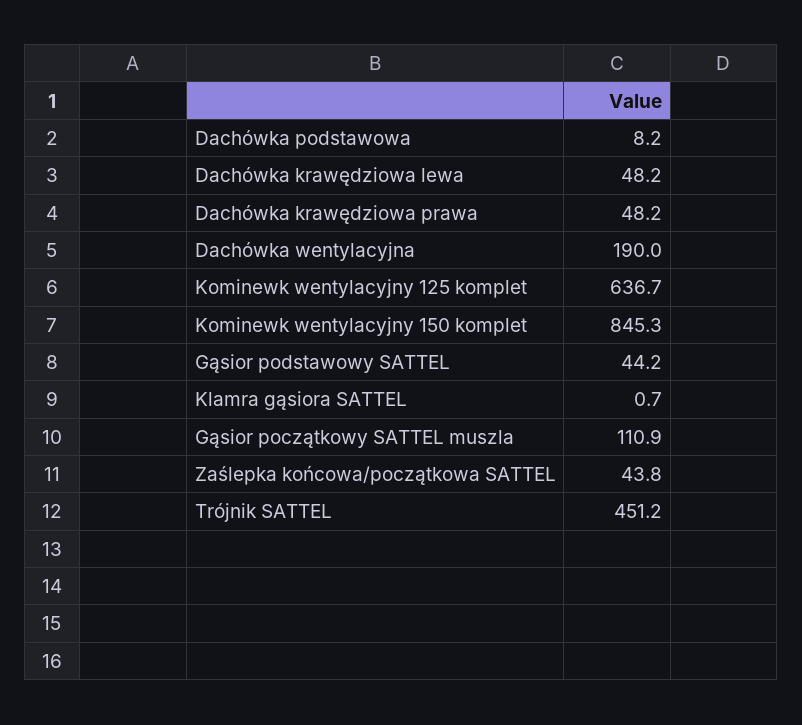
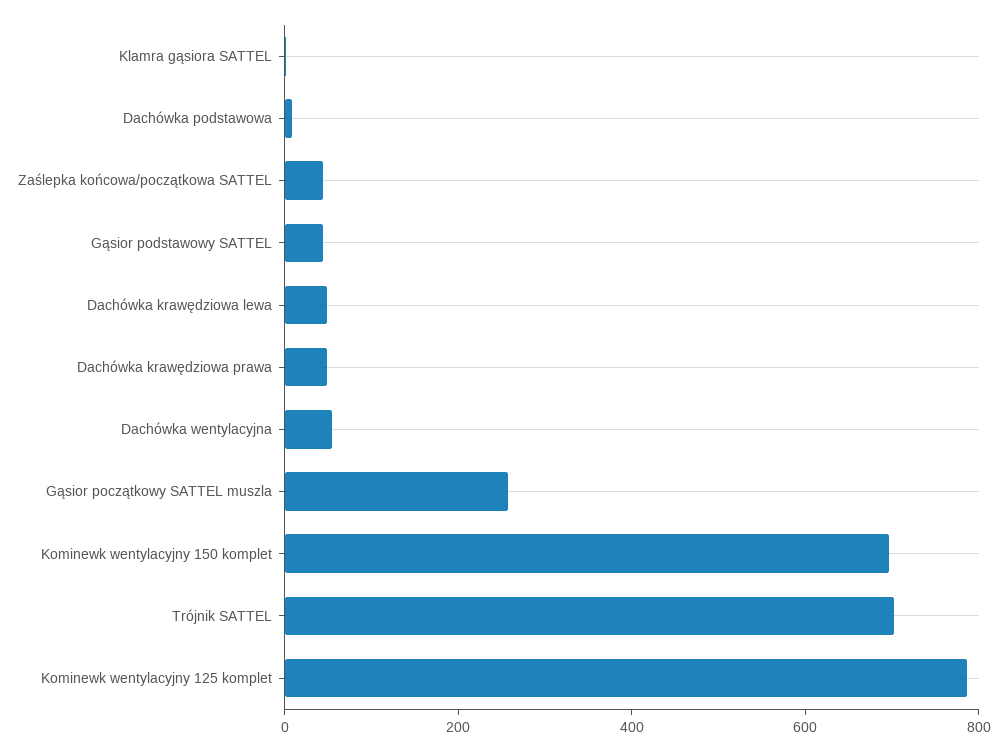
  {
    "Dachówka podstawowa": 8.2,
    "Dachówka krawędziowa lewa": 48.2,
    "Dachówka krawędziowa prawa": 48.2,
-   "Dachówka wentylacyjna": 190,
+   "Dachówka wentylacyjna": 50,
-   "Kominewk wentylacyjny 125 komplet": 636.7,
+   "Kominewk wentylacyjny 125 komplet": 800,
-   "Kominewk wentylacyjny 150 komplet": 845.3,
+   "Kominewk wentylacyjny 150 komplet": 700,
    "Gąsior podstawowy SATTEL": 44.2,
    "Klamra gąsiora SATTEL": 0.7,
-   "Gąsior początkowy SATTEL muszla": 110.9,
+   "Gąsior początkowy SATTEL muszla": 250,
    "Zaślepka końcowa/początkowa SATTEL": 43.8,
-   "Trójnik SATTEL": 451.2
+   "Trójnik SATTEL": 700
  }

